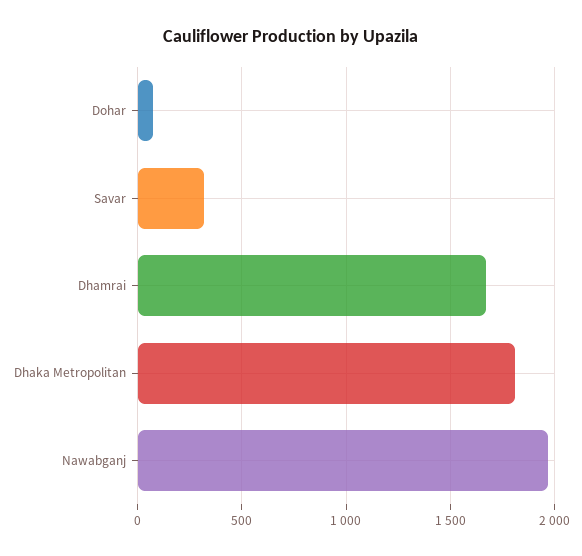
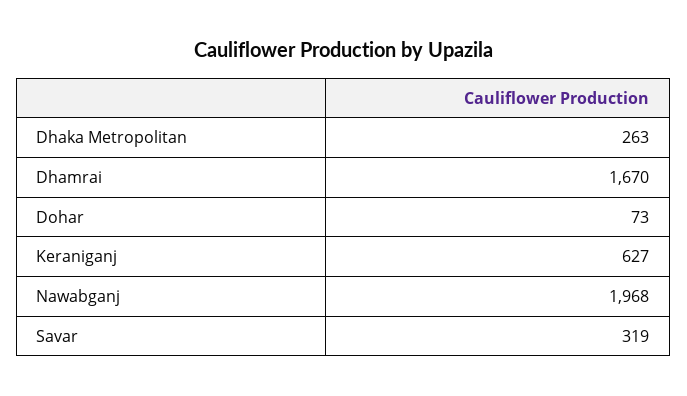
  {
    "Dohar": 73,
    "Savar": 319,
    "Dhamrai": 1670,
-   "Dhaka Metropolitan": 1800,
+   "Dhaka Metropolitan": 263,
-   "Nawabganj": 1968
+   "Nawabganj": 1968,
+   "Keraniganj": 627
  }

